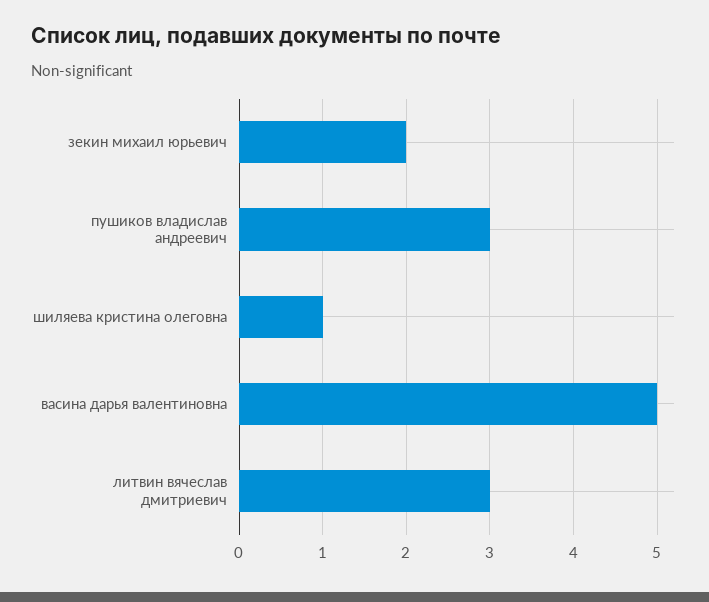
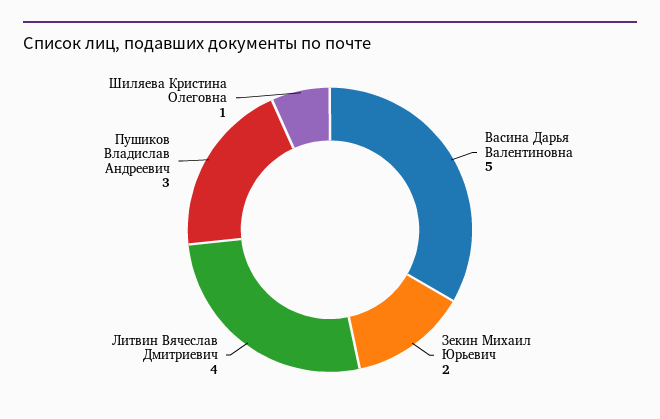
  {
    "зекин михаил юрьевич": 2,
    "пушиков владислав андреевич": 3,
    "шиляева кристина олеговна": 1,
    "васина дарья валентиновна": 5,
-   "литвин вячеслав дмитриевич": 3
+   "литвин вячеслав дмитриевич": 4
  }

